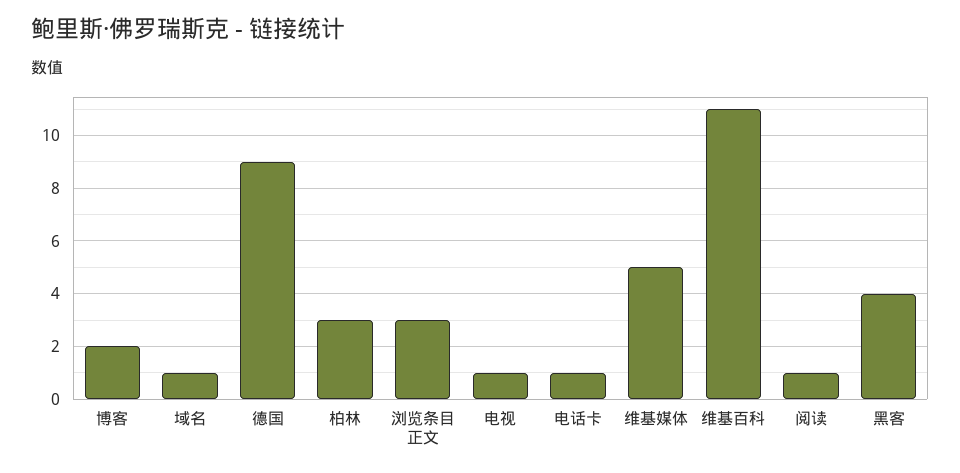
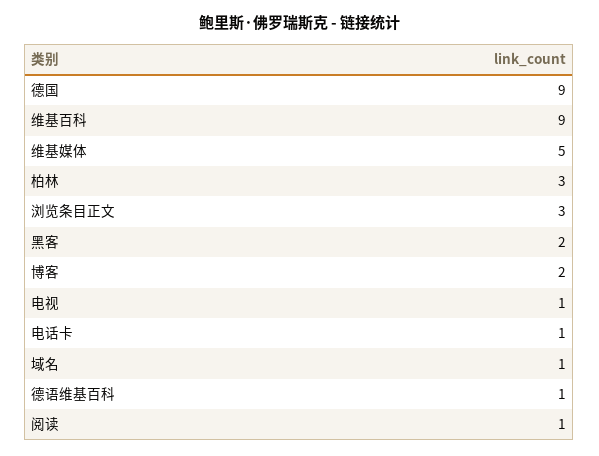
  {
    "博客": 2,
    "域名": 1,
    "德国": 9,
    "柏林": 3,
    "浏览条目正文": 3,
    "电视": 1,
    "电话卡": 1,
    "维基媒体": 5,
-   "维基百科": 11,
+   "维基百科": 9,
    "阅读": 1,
-   "黑客": 4
+   "黑客": 2,
+   "德语维基百科": 1
  }

